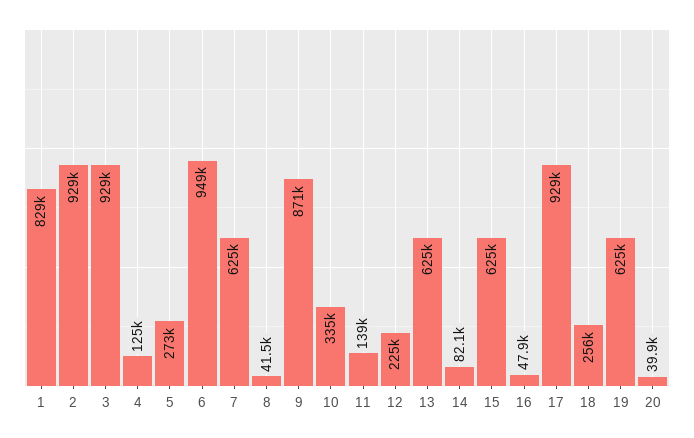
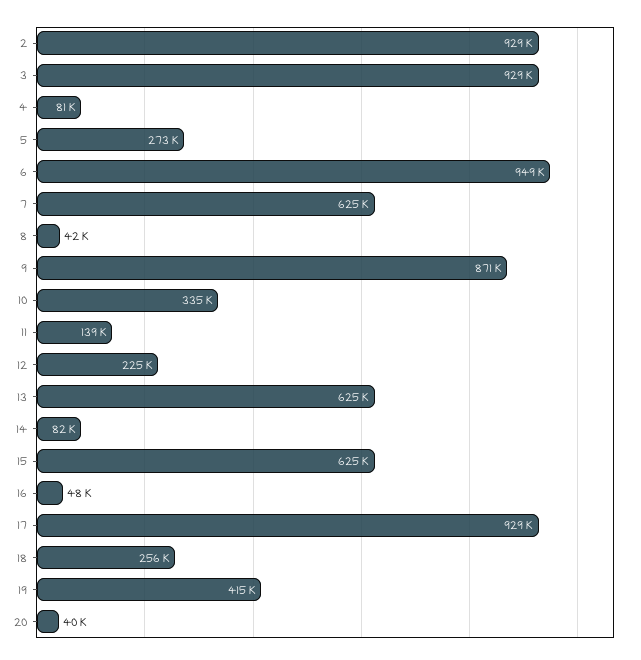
  {
-   "1": 829000,
    "2": 929000,
    "3": 929000,
-   "4": 125000,
+   "4": 81000,
    "5": 273000,
    "6": 949000,
    "7": 625000,
    "8": 41500,
    "9": 871000,
    "10": 335000,
    "11": 139000,
    "12": 225000,
    "13": 625000,
    "14": 82100,
    "15": 625000,
    "16": 47900,
    "17": 929000,
    "18": 256000,
-   "19": 625000,
+   "19": 415000,
    "20": 39900
  }

